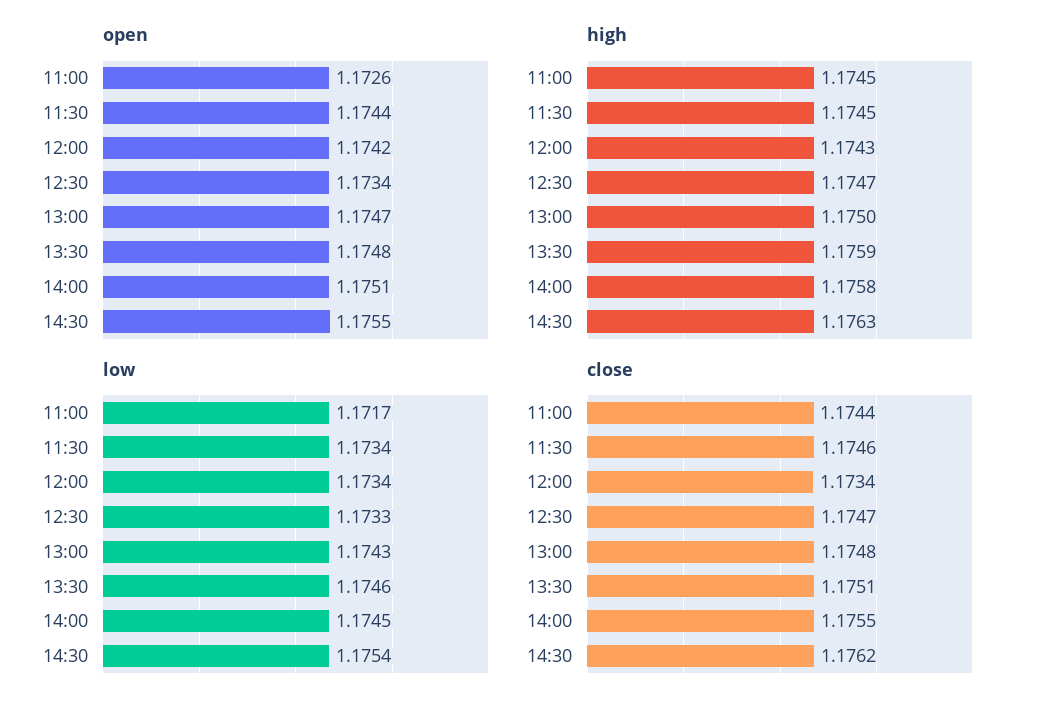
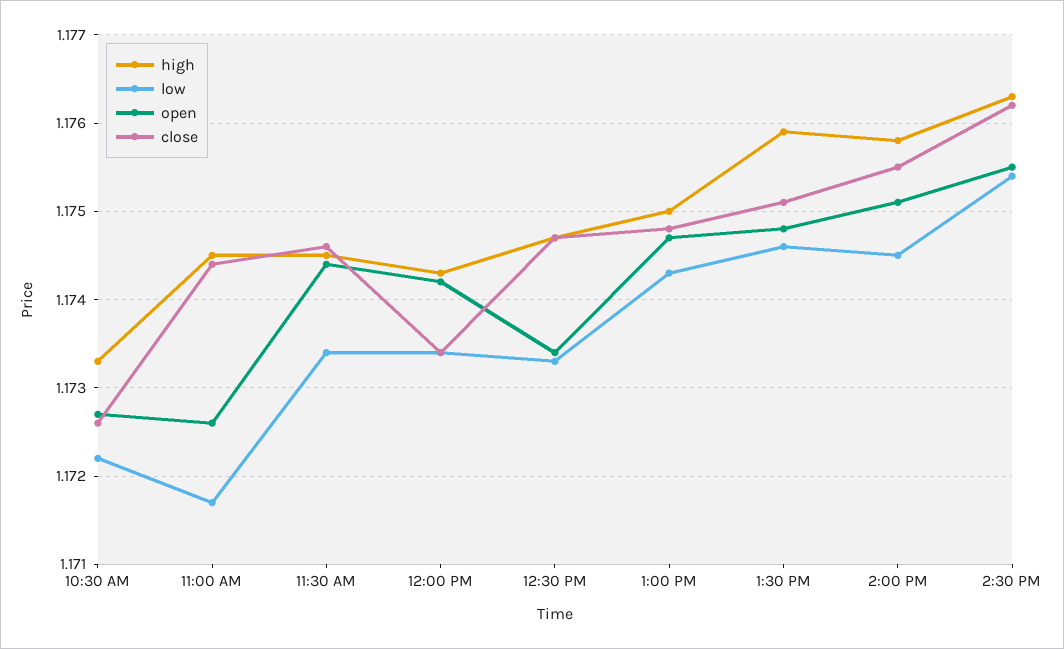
  {
    "open": {
      "11:00": 1.1726,
      "11:30": 1.1744,
      "12:00": 1.1742,
      "12:30": 1.1734,
      "13:00": 1.1747,
      "13:30": 1.1748,
      "14:00": 1.1751,
-     "14:30": 1.1755
+     "14:30": 1.1755,
+     "10:30 AM": 1.1727
    },
    "high": {
      "11:00": 1.1745,
      "11:30": 1.1745,
      "12:00": 1.1743,
      "12:30": 1.1747,
      "13:00": 1.175,
      "13:30": 1.1759,
      "14:00": 1.1758,
-     "14:30": 1.1763
+     "14:30": 1.1763,
+     "10:30 AM": 1.1733
    },
    "low": {
      "11:00": 1.1717,
      "11:30": 1.1734,
      "12:00": 1.1734,
      "12:30": 1.1733,
      "13:00": 1.1743,
      "13:30": 1.1746,
      "14:00": 1.1745,
-     "14:30": 1.1754
+     "14:30": 1.1754,
+     "10:30 AM": 1.1722
    },
    "close": {
      "11:00": 1.1744,
      "11:30": 1.1746,
      "12:00": 1.1734,
      "12:30": 1.1747,
      "13:00": 1.1748,
      "13:30": 1.1751,
      "14:00": 1.1755,
-     "14:30": 1.1762
+     "14:30": 1.1762,
+     "10:30 AM": 1.1726
    }
  }

